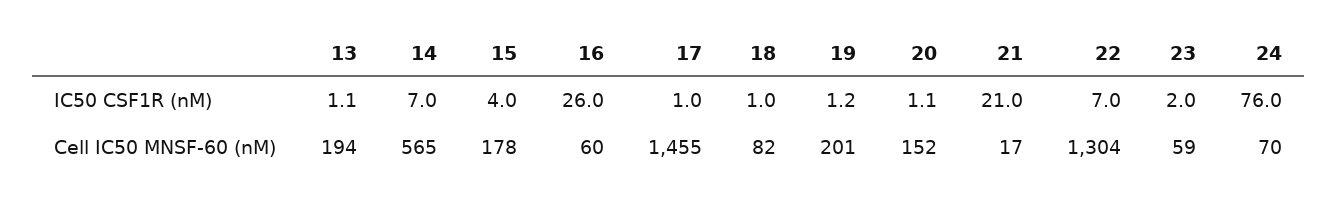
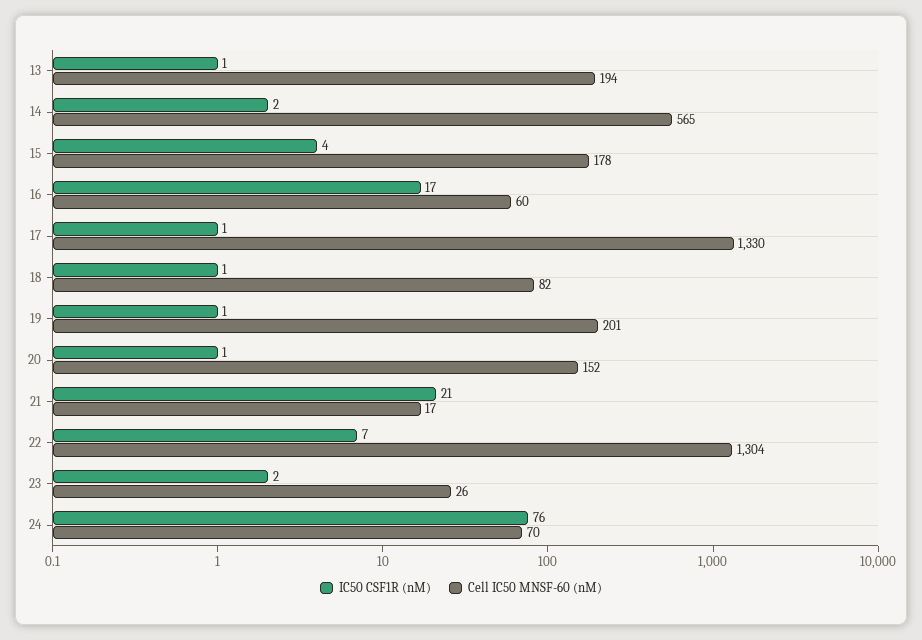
  {
    "IC50 CSF1R (nM)": {
      "13": 1.1,
-     "14": 7,
+     "14": 2,
      "15": 4,
-     "16": 26,
+     "16": 17,
      "17": 1,
      "18": 1,
      "19": 1.2,
      "20": 1.1,
      "21": 21,
      "22": 7,
      "23": 2,
      "24": 76
    },
    "Cell IC50 MNSF-60 (nM)": {
      "13": 194,
      "14": 565,
      "15": 178,
      "16": 60,
-     "17": 1455,
+     "17": 1330,
      "18": 82,
      "19": 201,
      "20": 152,
      "21": 17,
      "22": 1304,
-     "23": 59,
+     "23": 26,
      "24": 70
    }
  }

